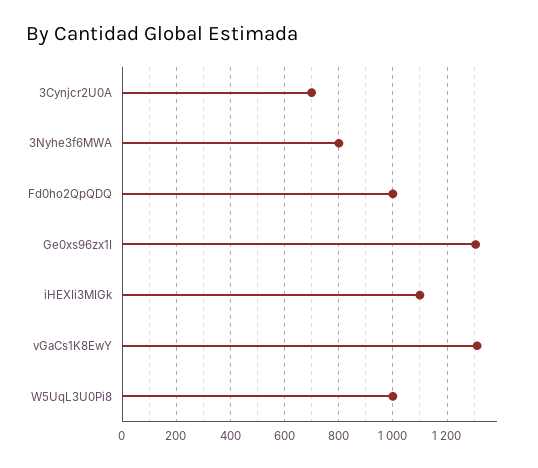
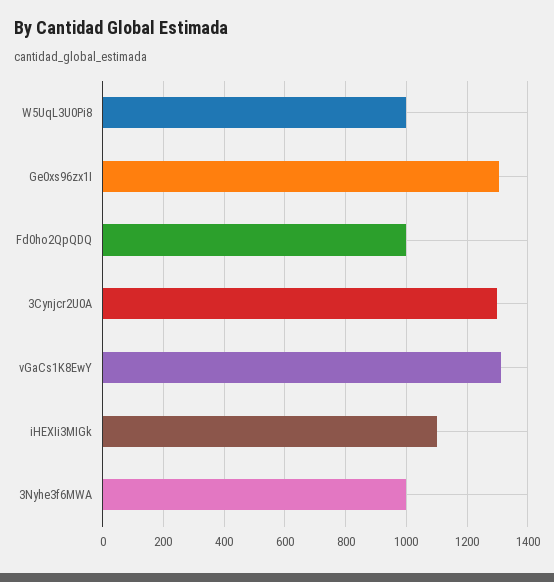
  {
-   "3Cynjcr2U0A": 700,
+   "3Cynjcr2U0A": 1300,
-   "3Nyhe3f6MWA": 800,
+   "3Nyhe3f6MWA": 1000,
    "Fd0ho2QpQDQ": 1000,
    "Ge0xs96zx1I": 1300,
    "iHEXIi3MIGk": 1100,
    "vGaCs1K8EwY": 1320,
    "W5UqL3U0Pi8": 1000
  }

